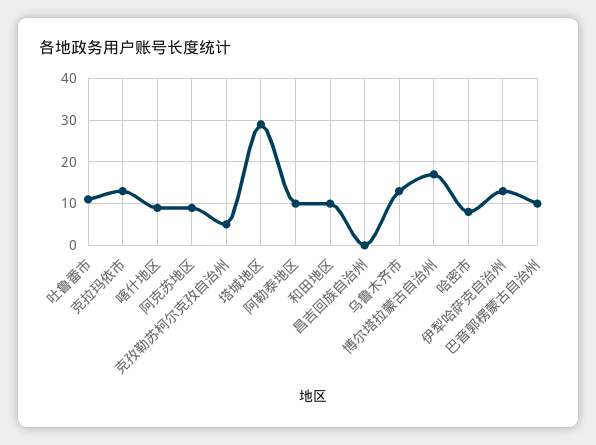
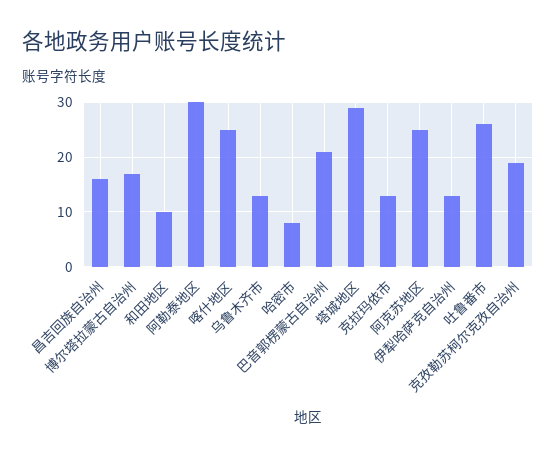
  {
-   "吐鲁番市": 10,
+   "吐鲁番市": 25,
    "克拉玛依市": 15,
-   "喀什地区": 10,
+   "喀什地区": 25,
-   "阿克苏地区": 10,
+   "阿克苏地区": 25,
-   "克孜勒苏柯尔克孜自治州": 5,
+   "克孜勒苏柯尔克孜自治州": 20,
    "塔城地区": 30,
-   "阿勒泰地区": 10,
+   "阿勒泰地区": 30,
    "和田地区": 10,
-   "昌吉回族自治州": 0,
+   "昌吉回族自治州": 15,
    "乌鲁木齐市": 15,
    "博尔塔拉蒙古自治州": 15,
    "哈密市": 10,
    "伊犁哈萨克自治州": 15,
-   "巴音郭楞蒙古自治州": 10
+   "巴音郭楞蒙古自治州": 20
  }

